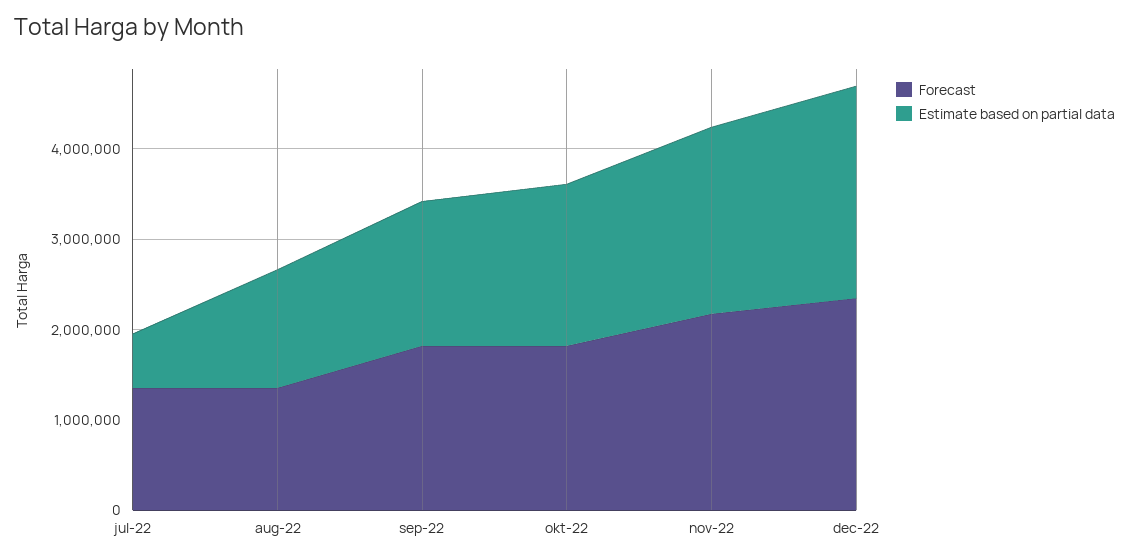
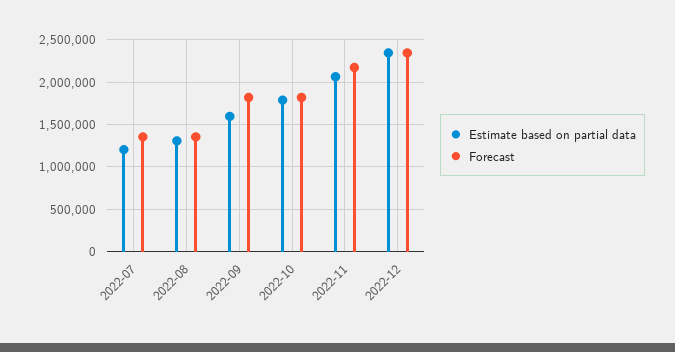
  {
    "Forecast": {
      "jul-22": 1400000,
      "aug-22": 1400000,
      "sep-22": 1800000,
      "okt-22": 1800000,
      "nov-22": 2200000,
      "dec-22": 2300000
    },
    "Estimate based on partial data": {
-     "jul-22": 600000,
+     "jul-22": 1200000,
      "aug-22": 1300000,
      "sep-22": 1600000,
      "okt-22": 1800000,
      "nov-22": 2100000,
      "dec-22": 2300000
    }
  }

